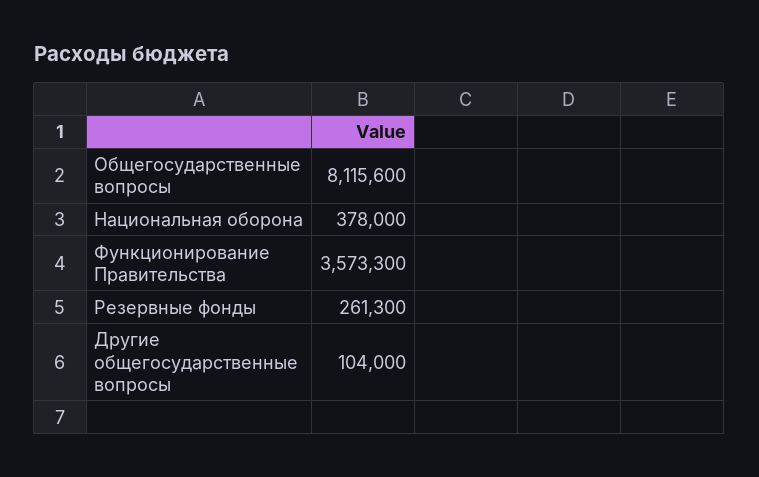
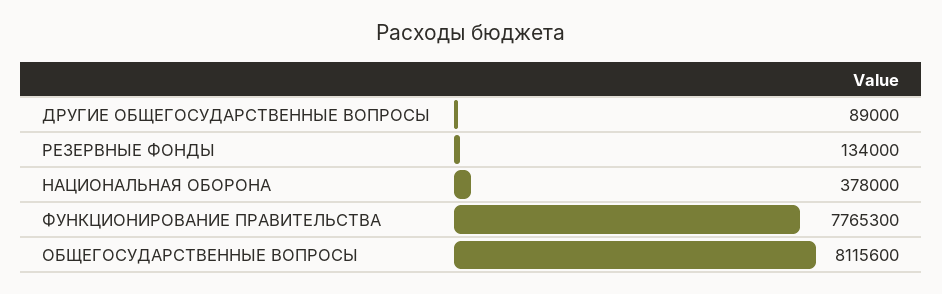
  {
    "Общегосударственные вопросы": 8115600,
    "Национальная оборона": 378000,
-   "Функционирование Правительства": 3573300,
+   "Функционирование Правительства": 7765300,
-   "Резервные фонды": 261300,
+   "Резервные фонды": 134000,
-   "Другие общегосударственные вопросы": 104000
+   "Другие общегосударственные вопросы": 89000
  }

